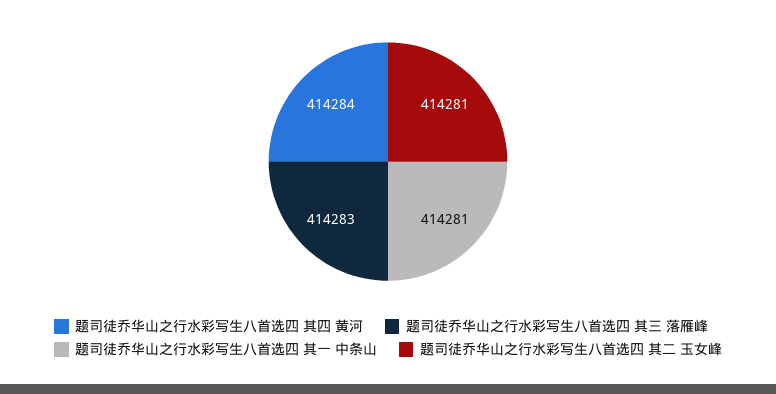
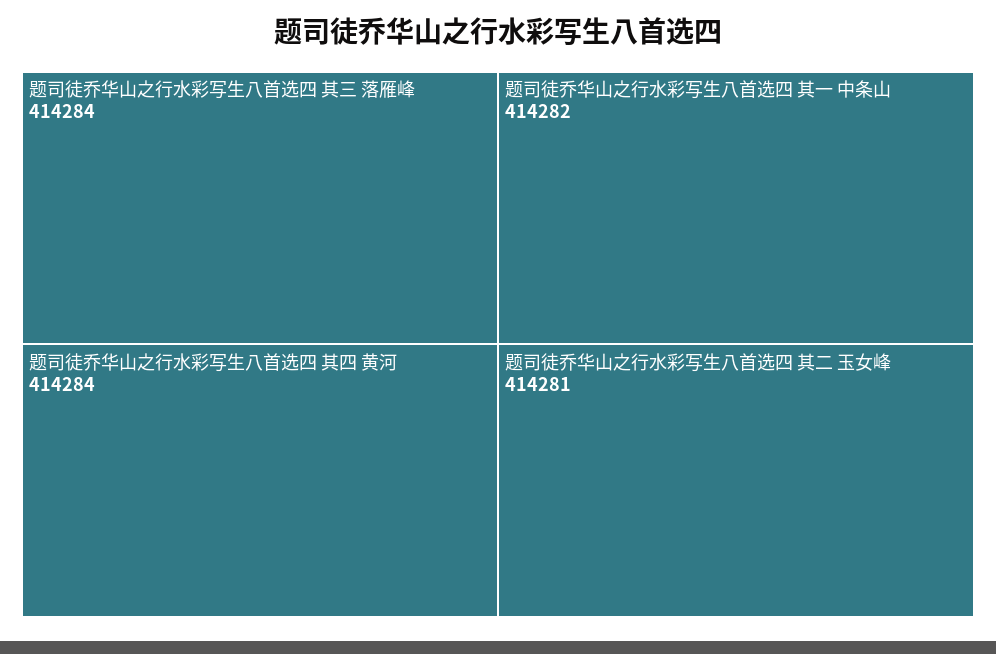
  {
    "题司徒乔华山之行水彩写生八首选四 其四 黄河": 414284,
-   "题司徒乔华山之行水彩写生八首选四 其三 落雁峰": 414283,
+   "题司徒乔华山之行水彩写生八首选四 其三 落雁峰": 414284,
-   "题司徒乔华山之行水彩写生八首选四 其一 中条山": 414281,
+   "题司徒乔华山之行水彩写生八首选四 其一 中条山": 414282,
    "题司徒乔华山之行水彩写生八首选四 其二 玉女峰": 414281
  }

